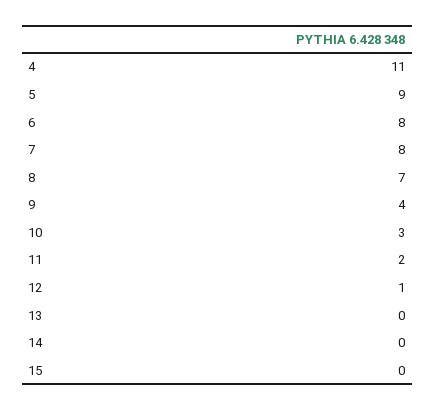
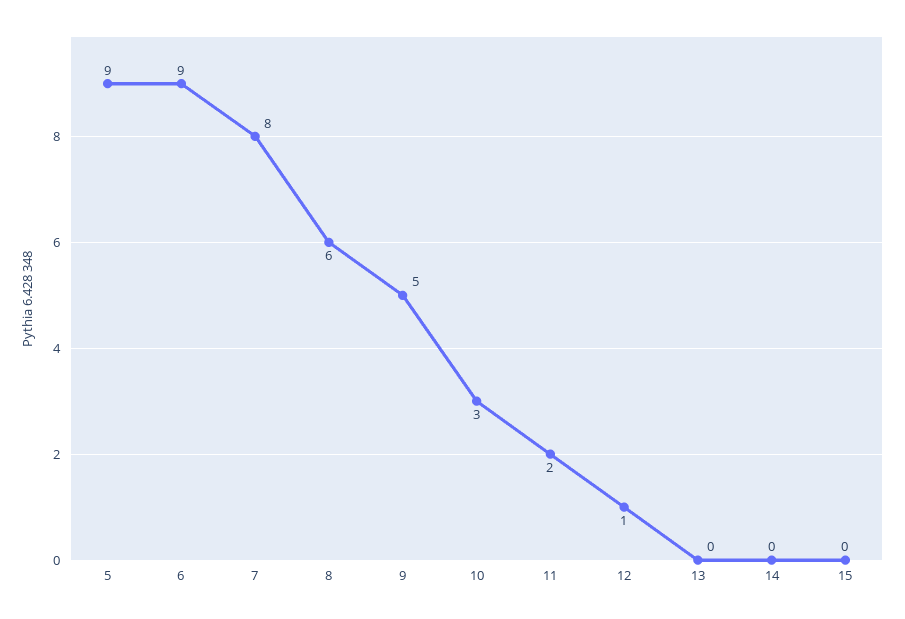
  {
-   "4": 11,
    "5": 9,
-   "6": 8,
+   "6": 9,
    "7": 8,
-   "8": 7,
+   "8": 6,
-   "9": 4,
+   "9": 5,
    "10": 3,
    "11": 2,
    "12": 1,
    "13": 0,
    "14": 0,
    "15": 0
  }

